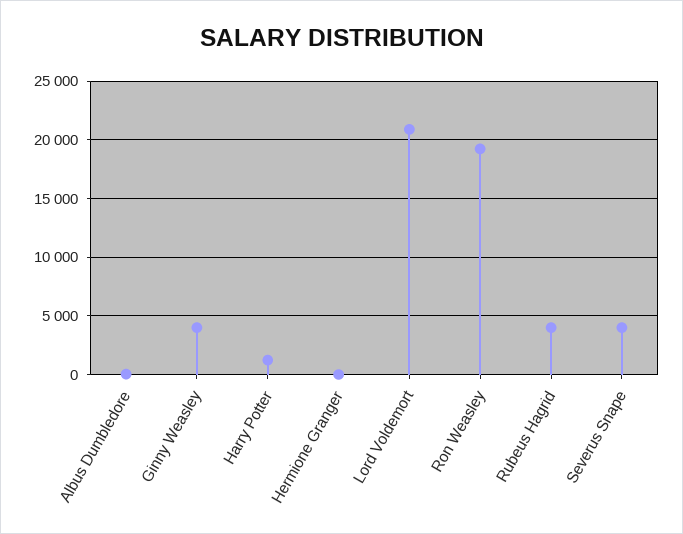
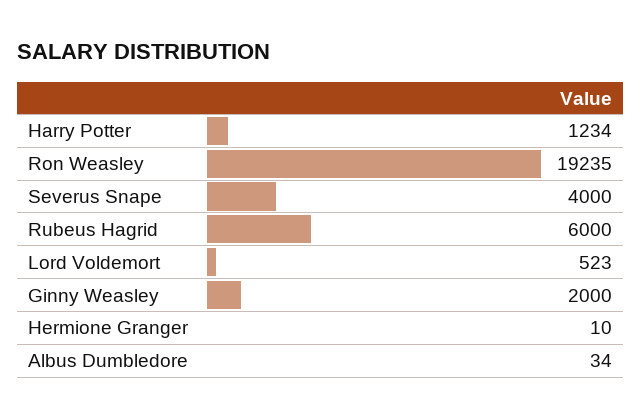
  {
    "Albus Dumbledore": 34,
-   "Ginny Weasley": 4000,
+   "Ginny Weasley": 2000,
    "Harry Potter": 1234,
    "Hermione Granger": 10,
-   "Lord Voldemort": 21000,
+   "Lord Voldemort": 523,
    "Ron Weasley": 19235,
-   "Rubeus Hagrid": 4000,
+   "Rubeus Hagrid": 6000,
    "Severus Snape": 4000
  }

